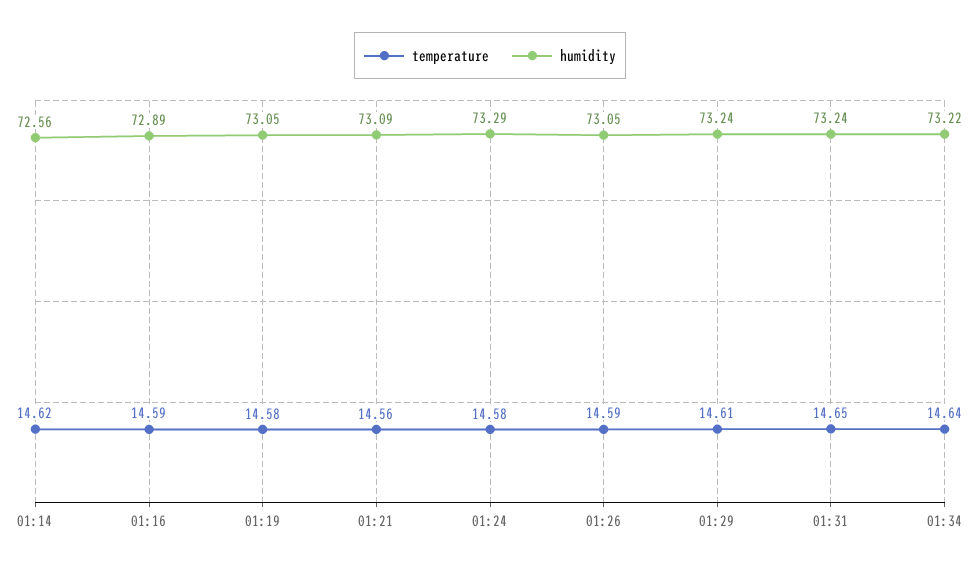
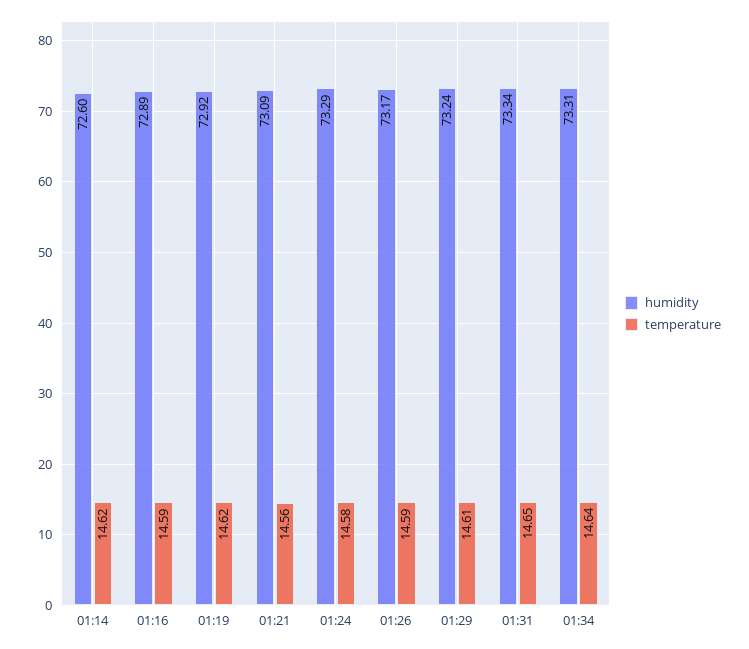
  {
    "temperature": {
      "01:14": 14.62,
      "01:16": 14.59,
-     "01:19": 14.58,
+     "01:19": 14.62,
      "01:21": 14.56,
      "01:24": 14.58,
      "01:26": 14.59,
      "01:29": 14.61,
      "01:31": 14.65,
      "01:34": 14.64
    },
    "humidity": {
-     "01:14": 72.56,
+     "01:14": 72.6,
      "01:16": 72.89,
-     "01:19": 73.05,
+     "01:19": 72.92,
      "01:21": 73.09,
      "01:24": 73.29,
-     "01:26": 73.05,
+     "01:26": 73.17,
      "01:29": 73.24,
-     "01:31": 73.24,
+     "01:31": 73.34,
-     "01:34": 73.22
+     "01:34": 73.31
    }
  }

